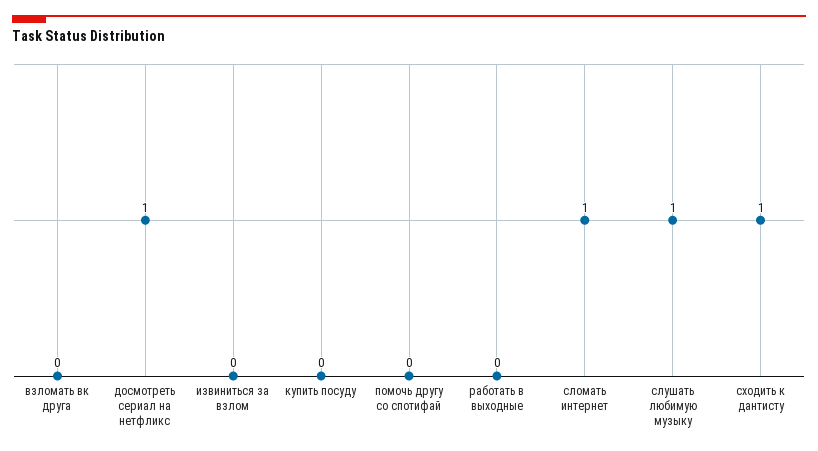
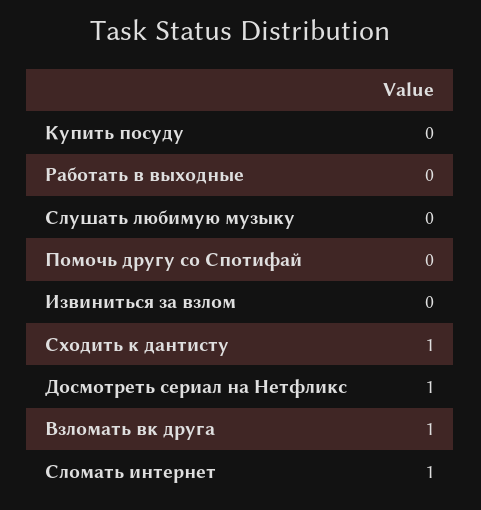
  {
-   "взломать вк друга": 0,
+   "взломать вк друга": 1,
    "досмотреть сериал на нетфликс": 1,
    "извиниться за взлом": 0,
    "купить посуду": 0,
    "помочь другу со спотифай": 0,
    "работать в выходные": 0,
    "сломать интернет": 1,
-   "слушать любимую музыку": 1,
+   "слушать любимую музыку": 0,
    "сходить к дантисту": 1
  }

